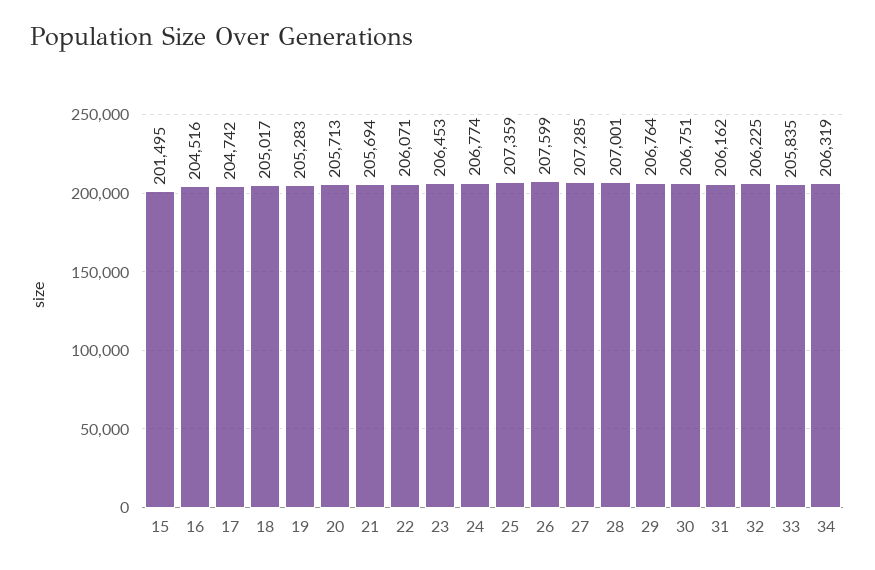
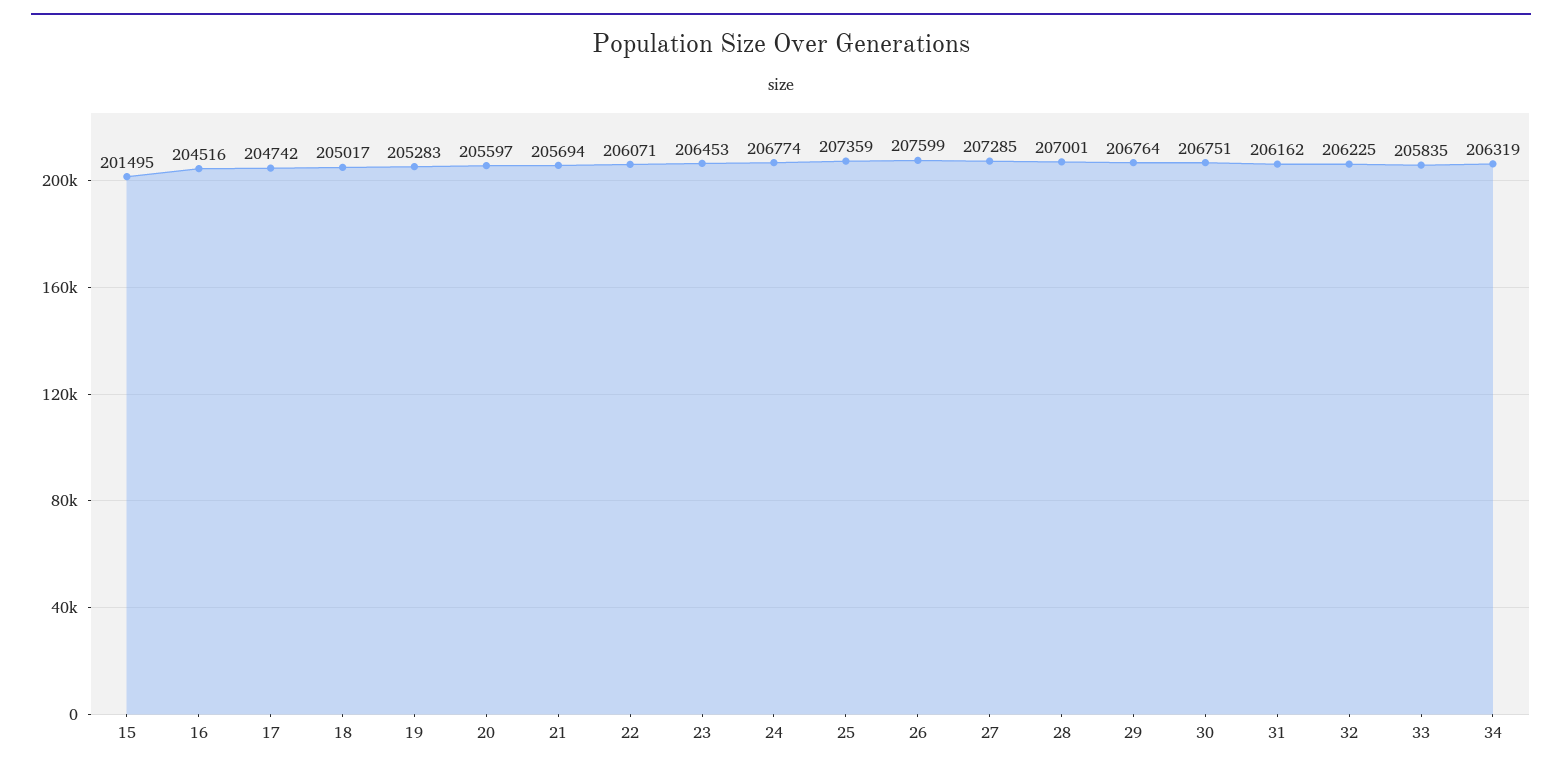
  {
    "15": 201495,
    "16": 204516,
    "17": 204742,
    "18": 205017,
    "19": 205283,
-   "20": 205713,
+   "20": 205597,
    "21": 205694,
    "22": 206071,
    "23": 206453,
    "24": 206774,
    "25": 207359,
    "26": 207599,
    "27": 207285,
    "28": 207001,
    "29": 206764,
    "30": 206751,
    "31": 206162,
    "32": 206225,
    "33": 205835,
    "34": 206319
  }

